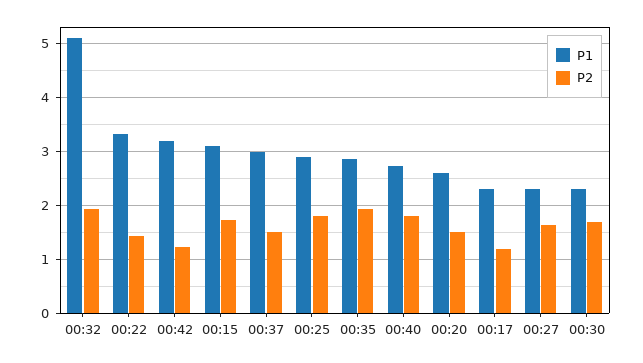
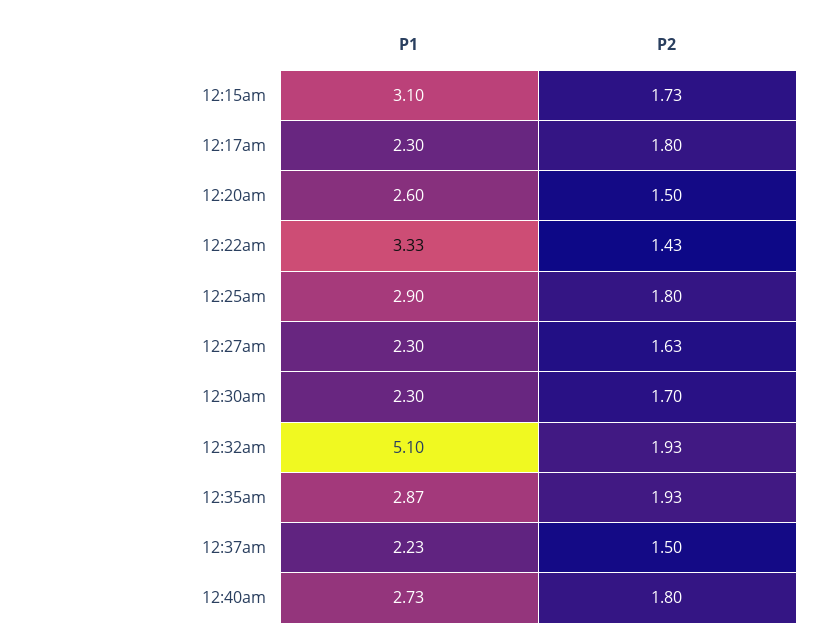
  {
    "P1": {
      "00:32": 5.1,
      "00:22": 3.33,
-     "00:42": 3.2,
      "00:15": 3.1,
-     "00:37": 3,
+     "00:37": 2.23,
      "00:25": 2.9,
      "00:35": 2.87,
      "00:40": 2.73,
      "00:20": 2.6,
      "00:17": 2.3,
      "00:27": 2.3,
      "00:30": 2.3
    },
    "P2": {
      "00:32": 1.93,
      "00:22": 1.43,
-     "00:42": 1.2,
      "00:15": 1.73,
      "00:37": 1.5,
      "00:25": 1.8,
      "00:35": 1.93,
      "00:40": 1.8,
      "00:20": 1.5,
-     "00:17": 1.2,
+     "00:17": 1.8,
      "00:27": 1.63,
      "00:30": 1.7
    }
  }

